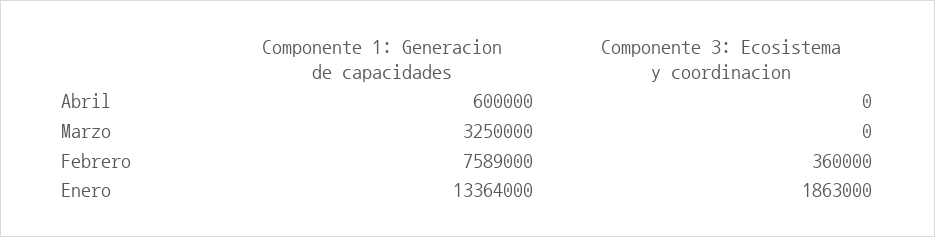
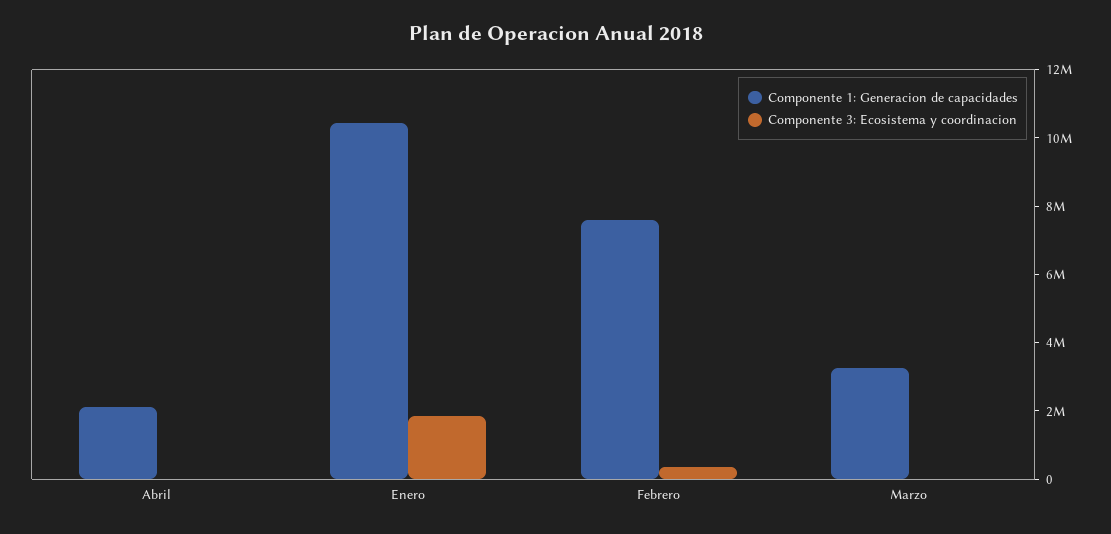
  {
    "Componente 1: Generacion de capacidades": {
-     "Abril": 600000,
+     "Abril": 2000000,
      "Marzo": 3250000,
      "Febrero": 7589000,
-     "Enero": 13364000
+     "Enero": 10500000
    },
    "Componente 3: Ecosistema y coordinacion": {
      "Abril": 0,
      "Marzo": 0,
      "Febrero": 360000,
      "Enero": 1863000
    }
  }

